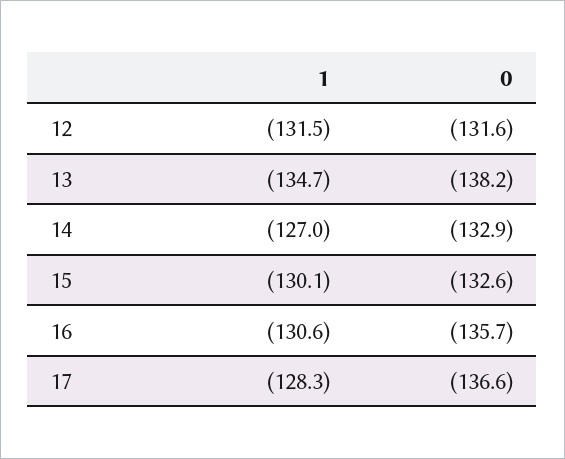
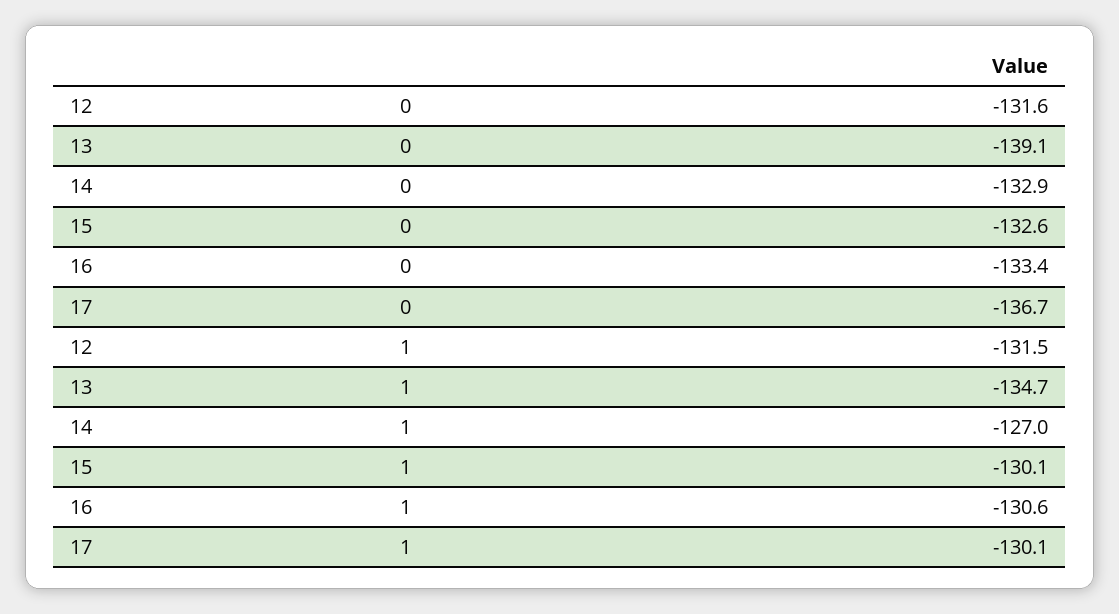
  {
    "1": {
      "12": -131.5,
      "13": -134.7,
      "14": -127,
      "15": -130.1,
      "16": -130.6,
-     "17": -128.3
+     "17": -130.1
    },
    "0": {
      "12": -131.6,
-     "13": -138.2,
+     "13": -139.1,
      "14": -132.9,
      "15": -132.6,
-     "16": -135.7,
+     "16": -133.4,
-     "17": -136.6
+     "17": -136.7
    }
  }

